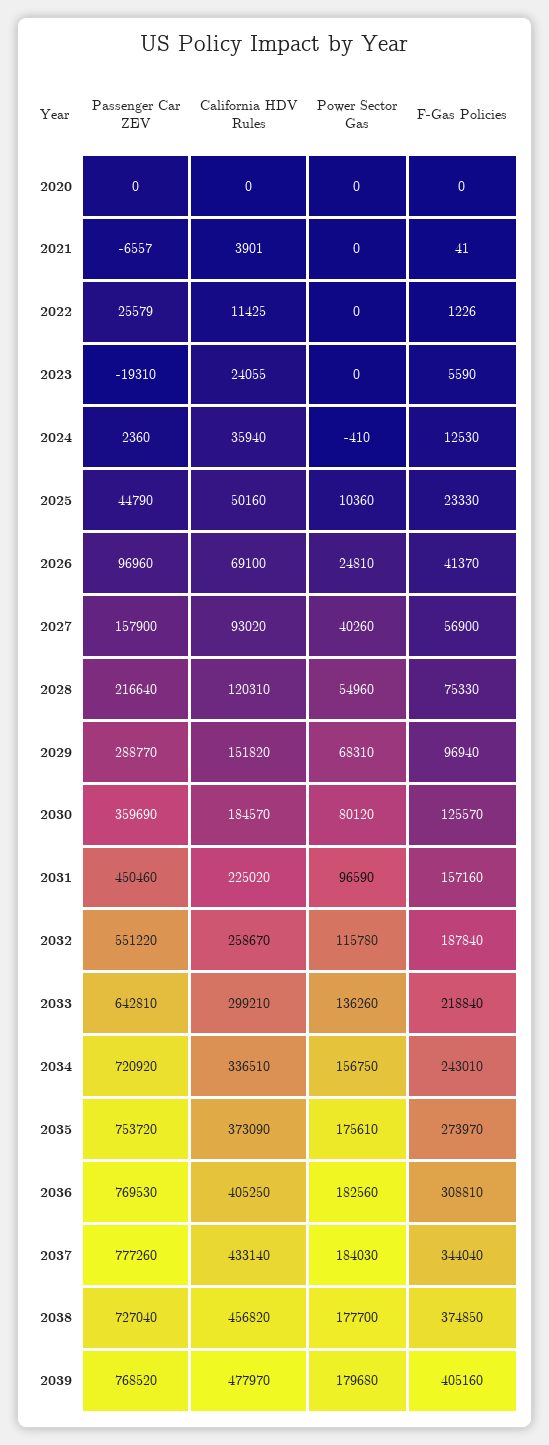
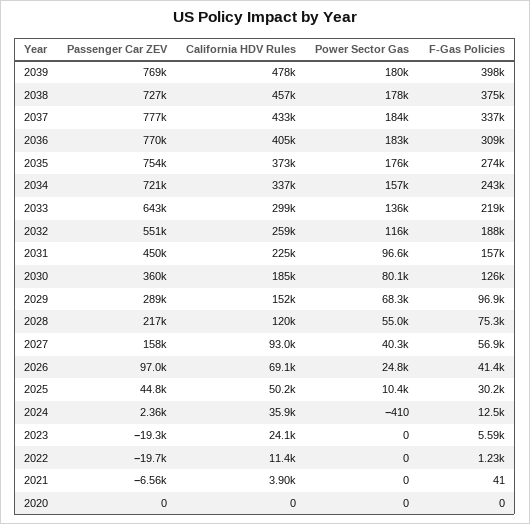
  {
    "Passenger Car ZEV": {
      "2020": 0,
      "2021": -6557,
-     "2022": 25579,
+     "2022": -19700,
      "2023": -19310,
      "2024": 2360,
      "2025": 44790,
      "2026": 96960,
      "2027": 157900,
      "2028": 216640,
      "2029": 288770,
      "2030": 359690,
      "2031": 450460,
      "2032": 551220,
      "2033": 642810,
      "2034": 720920,
      "2035": 753720,
      "2036": 769530,
      "2037": 777260,
      "2038": 727040,
      "2039": 768520
    },
    "California HDV Rules": {
      "2020": 0,
      "2021": 3901,
      "2022": 11425,
      "2023": 24055,
      "2024": 35940,
      "2025": 50160,
      "2026": 69100,
      "2027": 93020,
      "2028": 120310,
      "2029": 151820,
      "2030": 184570,
      "2031": 225020,
      "2032": 258670,
      "2033": 299210,
      "2034": 336510,
      "2035": 373090,
      "2036": 405250,
      "2037": 433140,
      "2038": 456820,
      "2039": 477970
    },
    "Power Sector Gas": {
      "2020": 0,
      "2021": 0,
      "2022": 0,
      "2023": 0,
      "2024": -410,
      "2025": 10360,
      "2026": 24810,
      "2027": 40260,
      "2028": 54960,
      "2029": 68310,
      "2030": 80120,
      "2031": 96590,
      "2032": 115780,
      "2033": 136260,
      "2034": 156750,
      "2035": 175610,
      "2036": 182560,
      "2037": 184030,
      "2038": 177700,
      "2039": 179680
    },
    "F-Gas Policies": {
      "2020": 0,
      "2021": 41,
      "2022": 1226,
      "2023": 5590,
      "2024": 12530,
-     "2025": 23330,
+     "2025": 30200,
      "2026": 41370,
      "2027": 56900,
      "2028": 75330,
      "2029": 96940,
      "2030": 125570,
      "2031": 157160,
      "2032": 187840,
      "2033": 218840,
      "2034": 243010,
      "2035": 273970,
      "2036": 308810,
-     "2037": 344040,
+     "2037": 337000,
      "2038": 374850,
-     "2039": 405160
+     "2039": 398000
    }
  }

